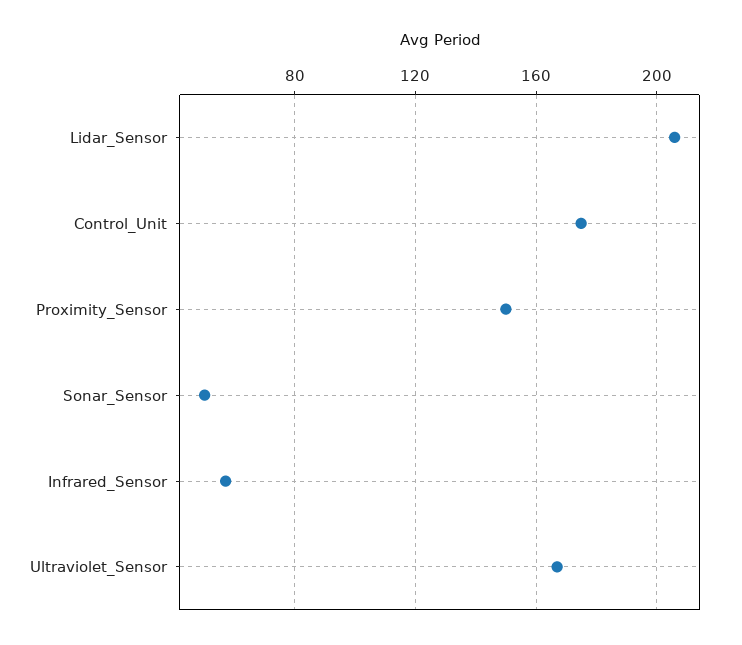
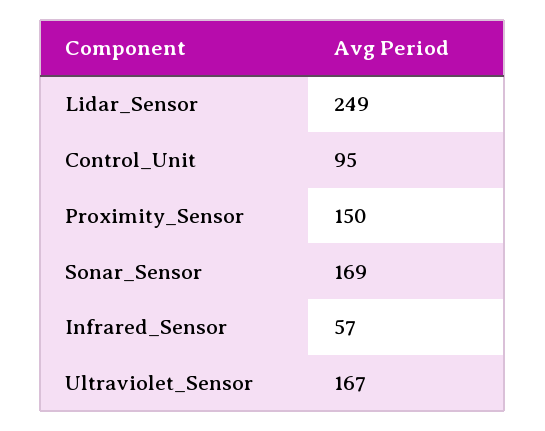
  {
-   "Lidar_Sensor": 205,
+   "Lidar_Sensor": 249,
-   "Control_Unit": 175,
+   "Control_Unit": 95,
    "Proximity_Sensor": 150,
-   "Sonar_Sensor": 50,
+   "Sonar_Sensor": 169,
    "Infrared_Sensor": 57,
    "Ultraviolet_Sensor": 167
  }

